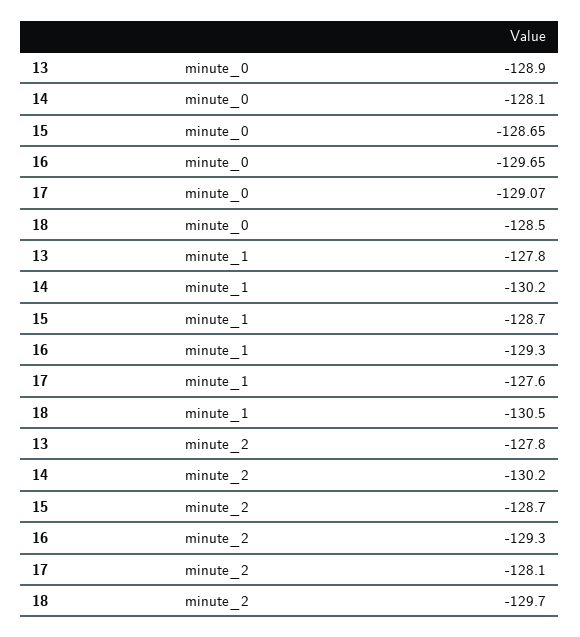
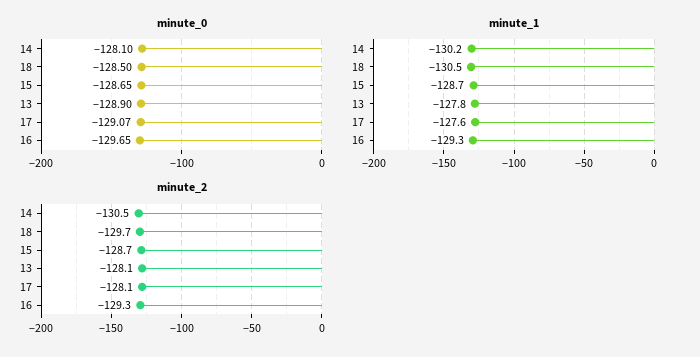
  {
    "minute_0": {
      "13": -128.9,
      "14": -128.1,
      "15": -128.65,
      "16": -129.65,
      "17": -129.07,
      "18": -128.5
    },
    "minute_1": {
      "13": -127.8,
      "14": -130.2,
      "15": -128.7,
      "16": -129.3,
      "17": -127.6,
      "18": -130.5
    },
    "minute_2": {
-     "13": -127.8,
+     "13": -128.1,
-     "14": -130.2,
+     "14": -130.5,
      "15": -128.7,
      "16": -129.3,
      "17": -128.1,
      "18": -129.7
    }
  }

